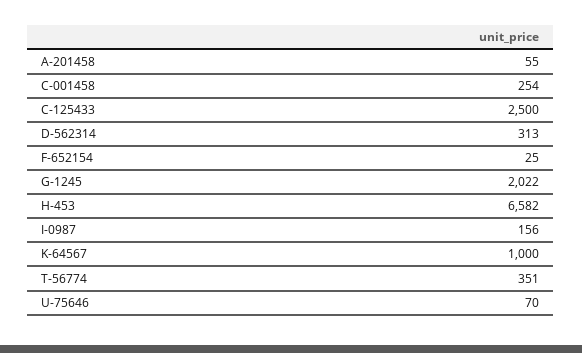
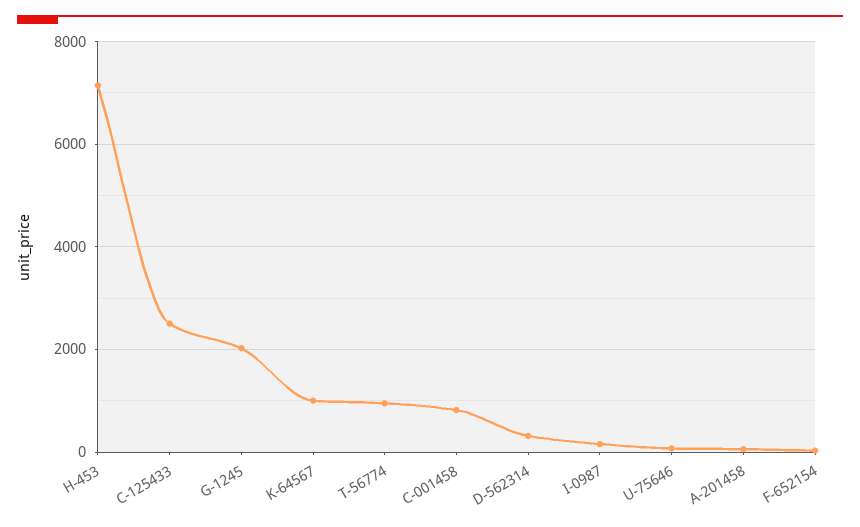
  {
    "A-201458": 55,
-   "C-001458": 254,
+   "C-001458": 800,
    "C-125433": 2500,
    "D-562314": 313,
    "F-652154": 25,
    "G-1245": 2022,
-   "H-453": 6582,
+   "H-453": 7200,
    "I-0987": 156,
    "K-64567": 1000,
-   "T-56774": 351,
+   "T-56774": 1000,
    "U-75646": 70
  }

